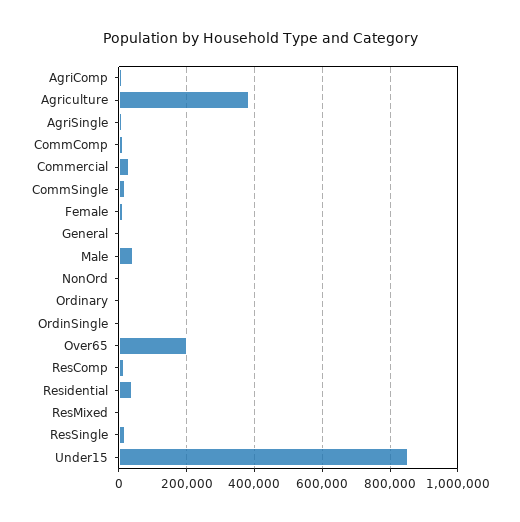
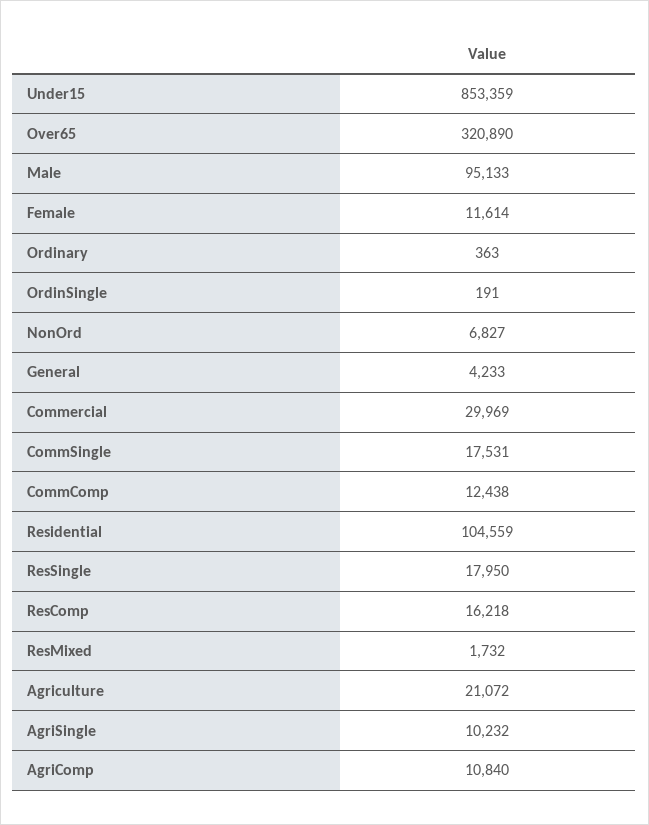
  {
    "AgriComp": 10840,
-   "Agriculture": 380000,
+   "Agriculture": 21072,
    "AgriSingle": 10232,
    "CommComp": 12438,
    "Commercial": 29969,
    "CommSingle": 17531,
    "Female": 11614,
    "General": 4233,
-   "Male": 40000,
+   "Male": 95133,
    "NonOrd": 6827,
    "Ordinary": 363,
    "OrdinSingle": 191,
-   "Over65": 200000,
+   "Over65": 320890,
    "ResComp": 16218,
-   "Residential": 40000,
+   "Residential": 104559,
    "ResMixed": 1732,
    "ResSingle": 17950,
    "Under15": 853359
  }

